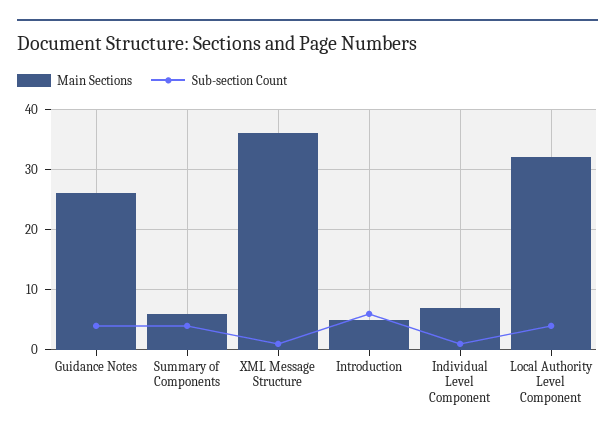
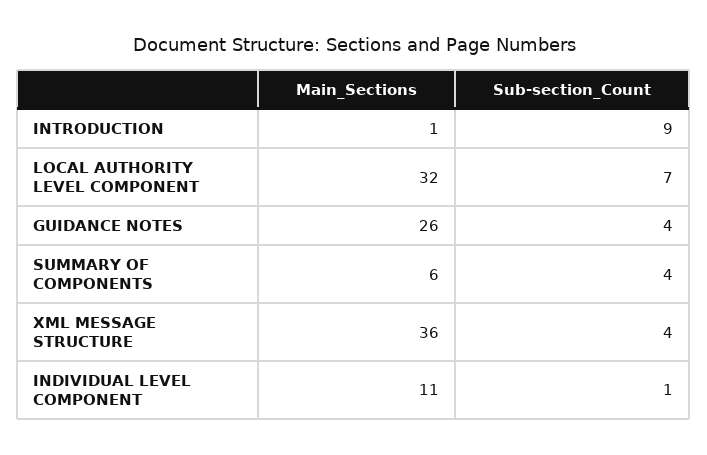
  {
    "Main Sections": {
      "Guidance Notes": 26,
      "Summary of Components": 6,
      "XML Message Structure": 36,
-     "Introduction": 5,
+     "Introduction": 1,
-     "Individual Level Component": 7,
+     "Individual Level Component": 11,
      "Local Authority Level Component": 32
    },
    "Sub-section Count": {
      "Guidance Notes": 4,
      "Summary of Components": 4,
-     "XML Message Structure": 1,
+     "XML Message Structure": 4,
-     "Introduction": 6,
+     "Introduction": 9,
      "Individual Level Component": 1,
-     "Local Authority Level Component": 4
+     "Local Authority Level Component": 7
    }
  }

